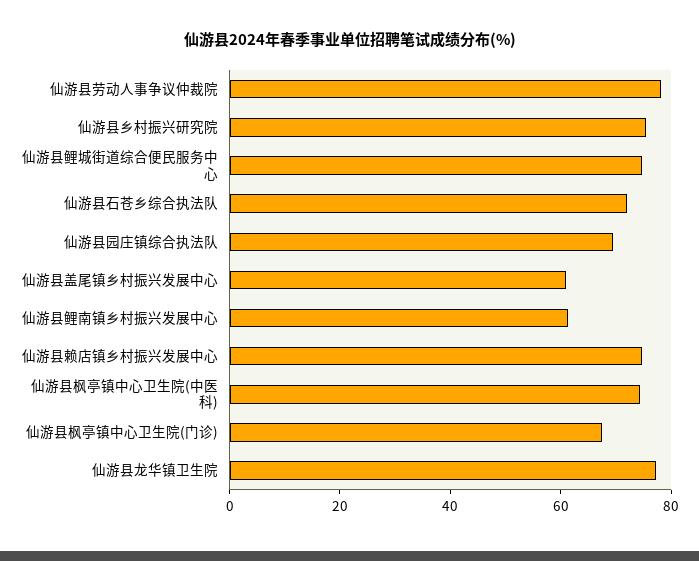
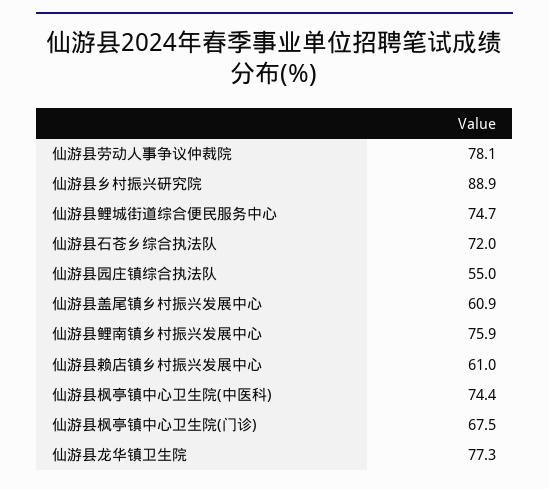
  {
    "仙游县劳动人事争议仲裁院": 78.1,
-   "仙游县乡村振兴研究院": 75,
+   "仙游县乡村振兴研究院": 88.9,
    "仙游县鲤城街道综合便民服务中心": 74.7,
    "仙游县石苍乡综合执法队": 72,
-   "仙游县园庄镇综合执法队": 70,
+   "仙游县园庄镇综合执法队": 55,
    "仙游县盖尾镇乡村振兴发展中心": 60.9,
-   "仙游县鲤南镇乡村振兴发展中心": 60,
+   "仙游县鲤南镇乡村振兴发展中心": 75.9,
-   "仙游县赖店镇乡村振兴发展中心": 75,
+   "仙游县赖店镇乡村振兴发展中心": 61,
    "仙游县枫亭镇中心卫生院(中医科)": 74.4,
    "仙游县枫亭镇中心卫生院(门诊)": 67.5,
    "仙游县龙华镇卫生院": 77.3
  }

